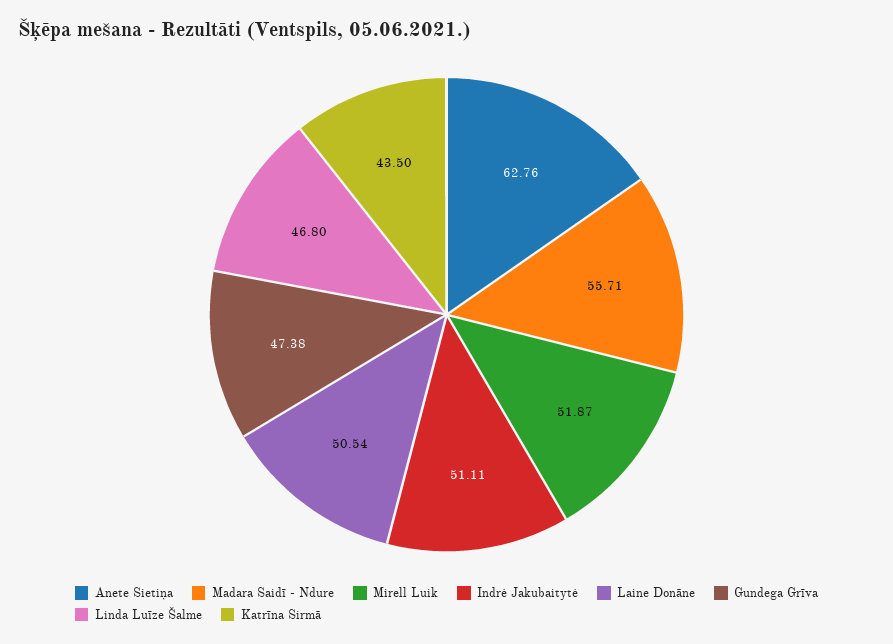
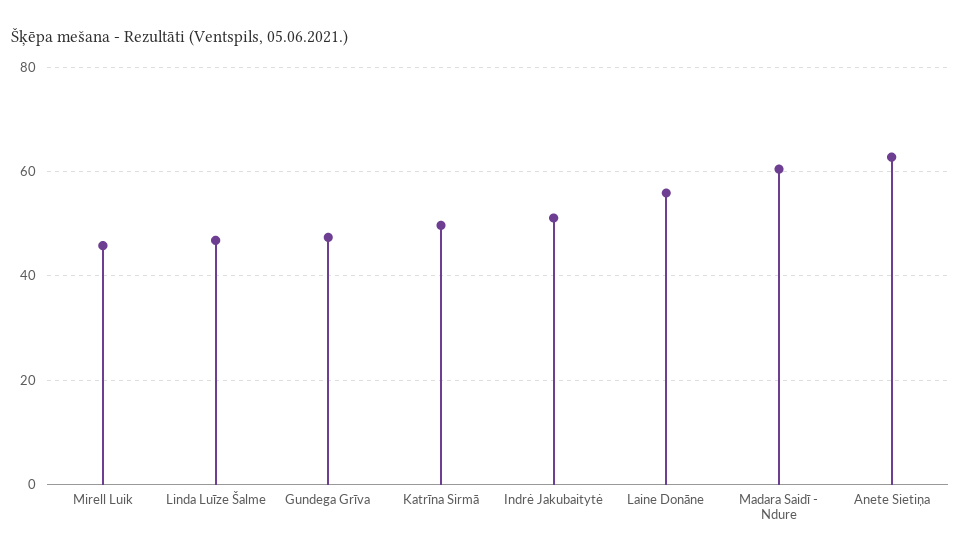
  {
    "Anete Sietiņa": 62.76,
-   "Madara Saidī - Ndure": 55.71,
+   "Madara Saidī - Ndure": 60,
-   "Mirell Luik": 51.87,
+   "Mirell Luik": 46,
    "Indrė Jakubaitytė": 51.11,
-   "Laine Donāne": 50.54,
+   "Laine Donāne": 56,
    "Gundega Grīva": 47.38,
    "Linda Luīze Šalme": 46.8,
-   "Katrīna Sirmā": 43.5
+   "Katrīna Sirmā": 50
  }

